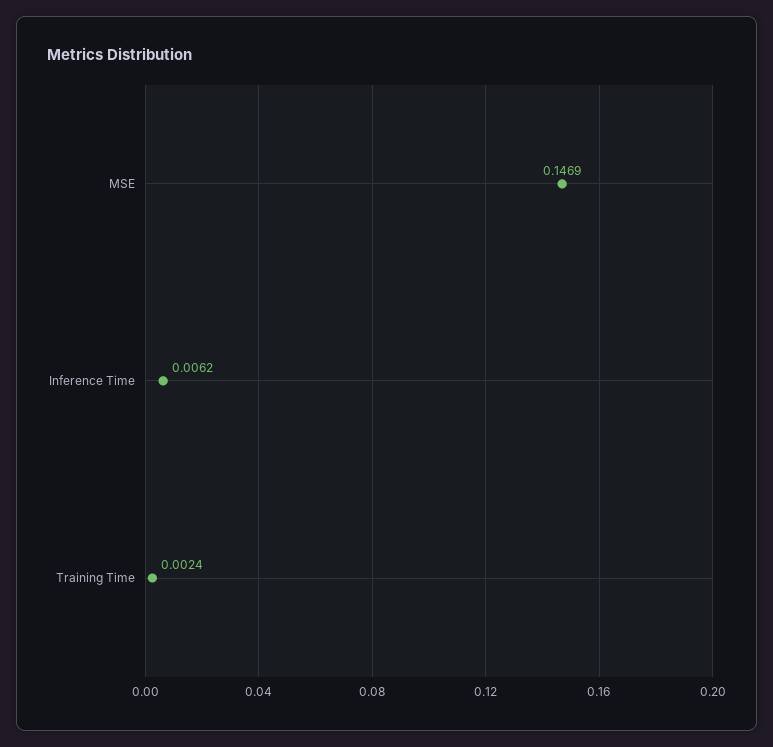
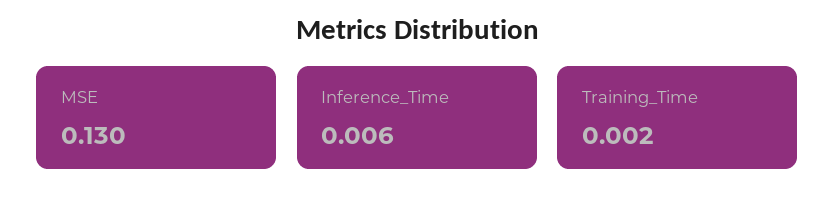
  {
-   "MSE": 0.1469,
+   "MSE": 0.13,
    "Inference Time": 0.0062,
    "Training Time": 0.0024
  }

